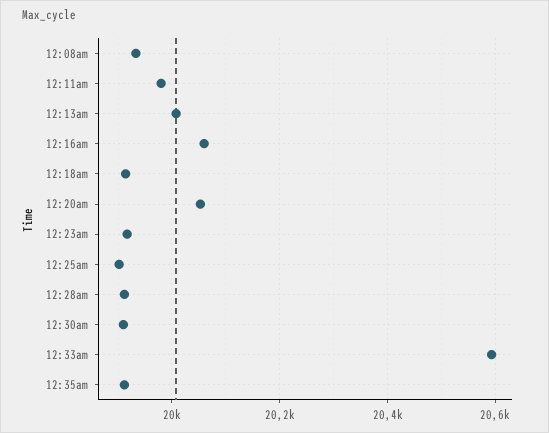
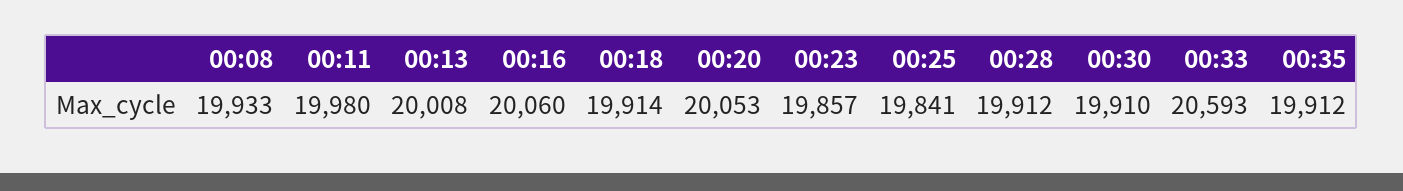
  {
    "12:08am": 19933,
    "12:11am": 19980,
    "12:13am": 20008,
    "12:16am": 20060,
    "12:18am": 19914,
    "12:20am": 20053,
-   "12:23am": 19920,
+   "12:23am": 19857,
-   "12:25am": 19900,
+   "12:25am": 19841,
    "12:28am": 19912,
    "12:30am": 19910,
    "12:33am": 20593,
    "12:35am": 19912
  }

